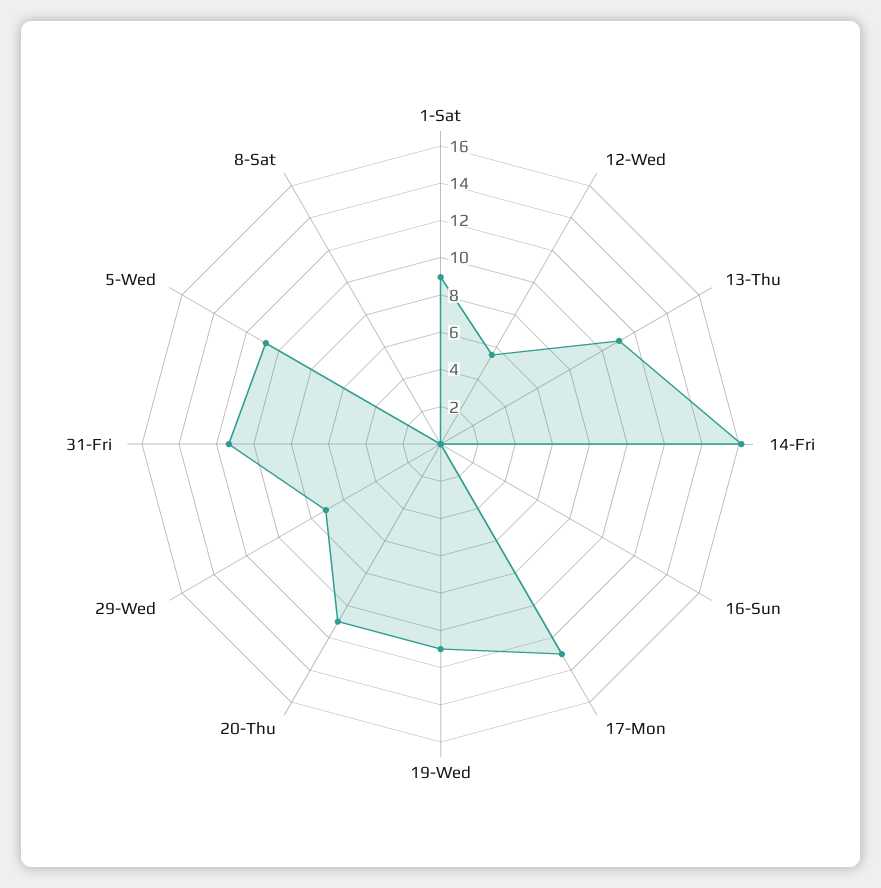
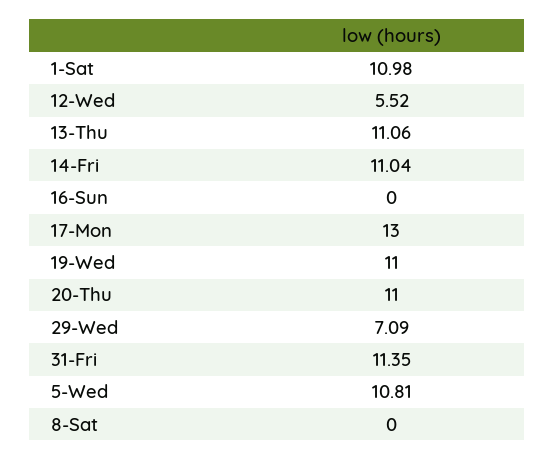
  {
-   "1-Sat": 9,
+   "1-Sat": 10.98,
    "12-Wed": 5.52,
    "13-Thu": 11.06,
-   "14-Fri": 16,
+   "14-Fri": 11.04,
    "16-Sun": 0,
    "17-Mon": 13,
    "19-Wed": 11,
    "20-Thu": 11,
    "29-Wed": 7.09,
    "31-Fri": 11.35,
    "5-Wed": 10.81,
    "8-Sat": 0
  }

